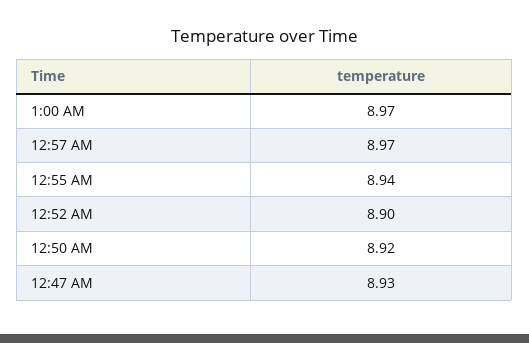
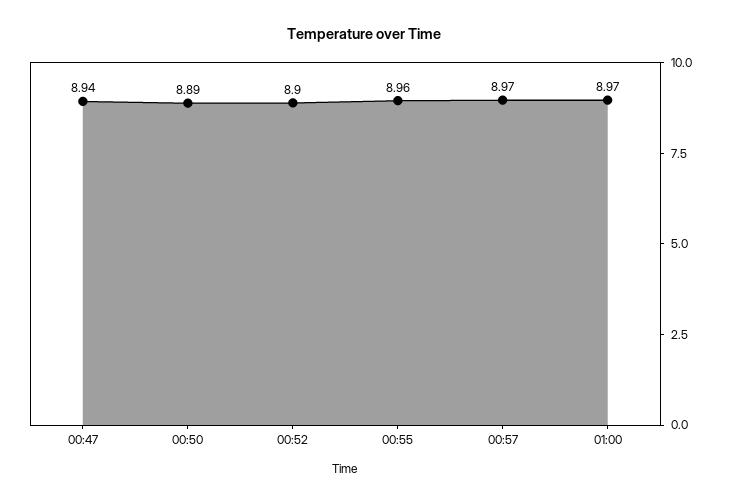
  {
    "1:00 AM": 8.97,
    "12:57 AM": 8.97,
-   "12:55 AM": 8.94,
+   "12:55 AM": 8.96,
    "12:52 AM": 8.9,
-   "12:50 AM": 8.92,
+   "12:50 AM": 8.89,
-   "12:47 AM": 8.93
+   "12:47 AM": 8.94
  }

